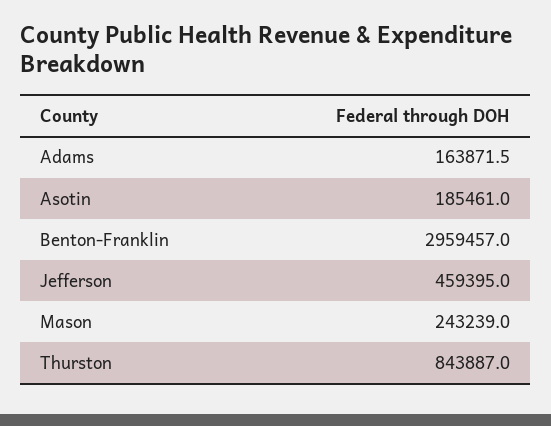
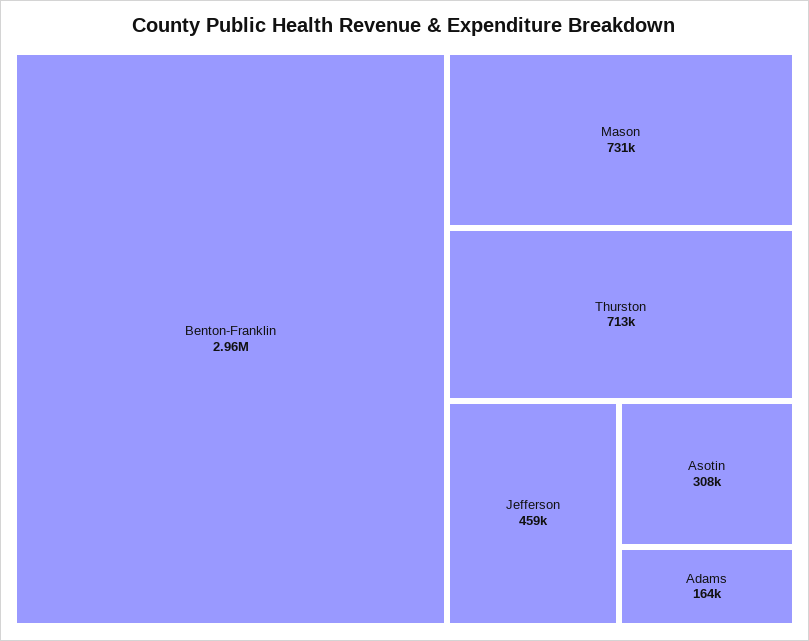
  {
    "Adams": 163871.5,
-   "Asotin": 185461,
+   "Asotin": 308000,
    "Benton-Franklin": 2959457,
    "Jefferson": 459395,
-   "Mason": 243239,
+   "Mason": 731000,
-   "Thurston": 843887
+   "Thurston": 713000
  }

